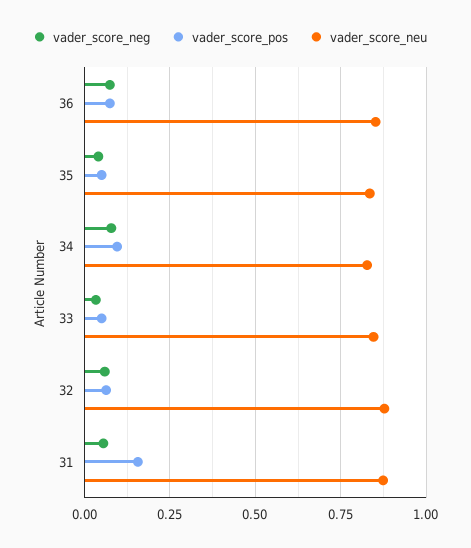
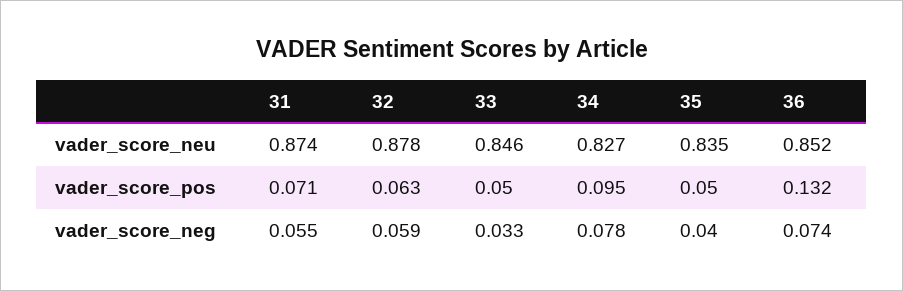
  {
    "vader_score_neg": {
      "36": 0.074,
      "35": 0.04,
      "34": 0.078,
      "33": 0.033,
      "32": 0.059,
      "31": 0.055
    },
    "vader_score_pos": {
-     "36": 0.075,
+     "36": 0.132,
      "35": 0.05,
      "34": 0.095,
      "33": 0.05,
      "32": 0.063,
-     "31": 0.15
+     "31": 0.071
    },
    "vader_score_neu": {
      "36": 0.852,
      "35": 0.835,
      "34": 0.827,
      "33": 0.846,
      "32": 0.878,
      "31": 0.874
    }
  }

